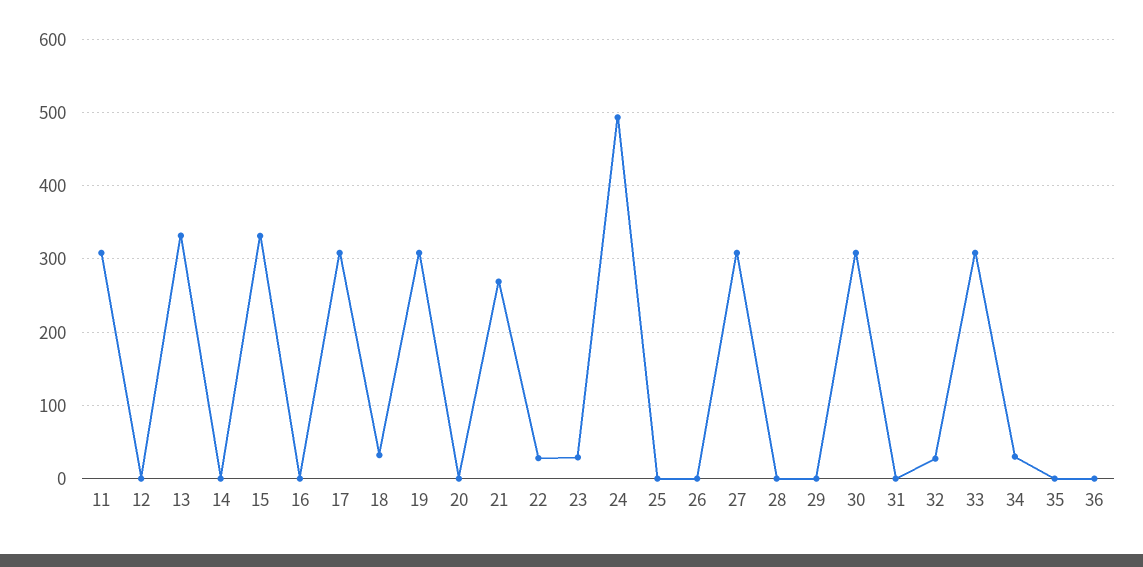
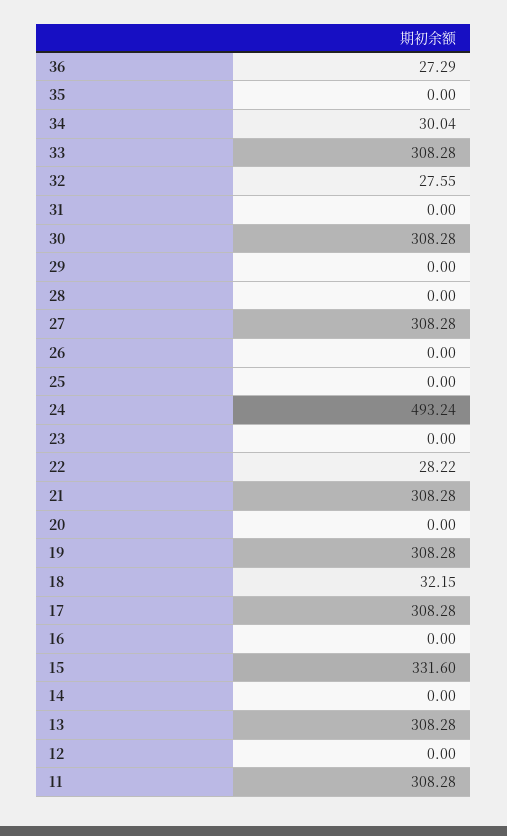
  {
    "11": 308.28,
    "12": 0,
-   "13": 330,
+   "13": 308.28,
    "14": 0,
    "15": 331.6,
    "16": 0,
    "17": 308.28,
    "18": 32.15,
    "19": 308.28,
    "20": 0,
-   "21": 270,
+   "21": 308.28,
    "22": 28.22,
-   "23": 30,
+   "23": 0,
    "24": 493.24,
    "25": 0,
    "26": 0,
    "27": 308.28,
    "28": 0,
    "29": 0,
    "30": 308.28,
    "31": 0,
    "32": 27.55,
    "33": 308.28,
    "34": 30.04,
    "35": 0,
-   "36": 0
+   "36": 27.29
  }

